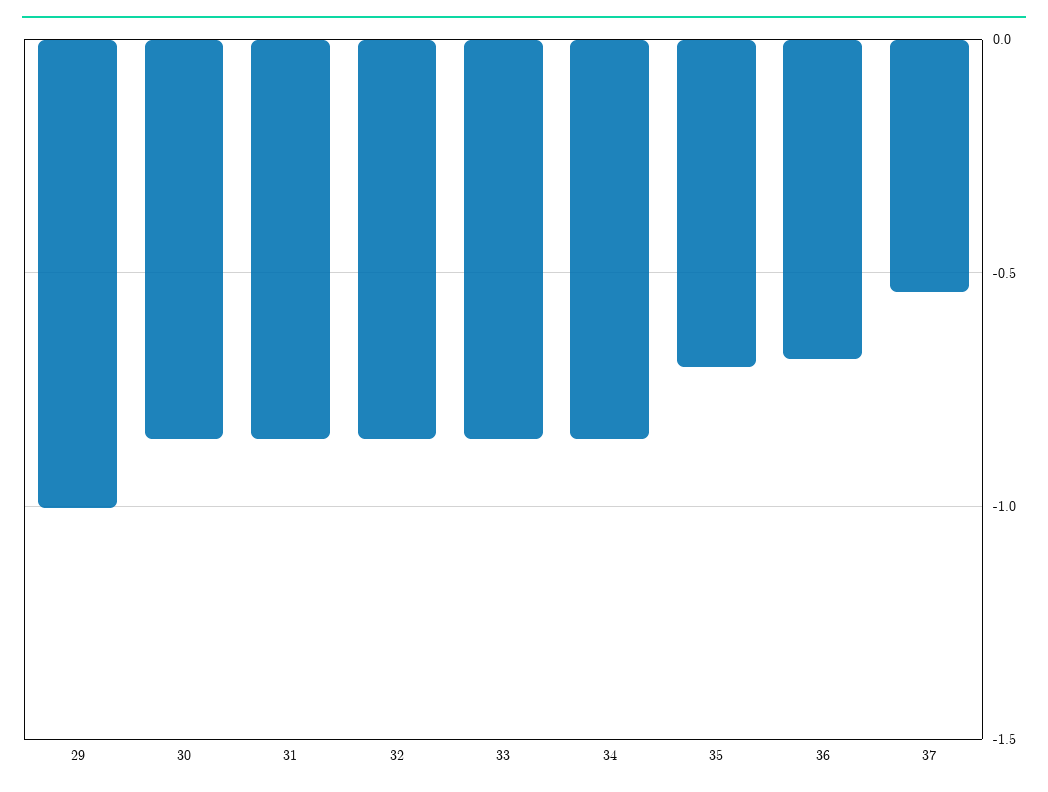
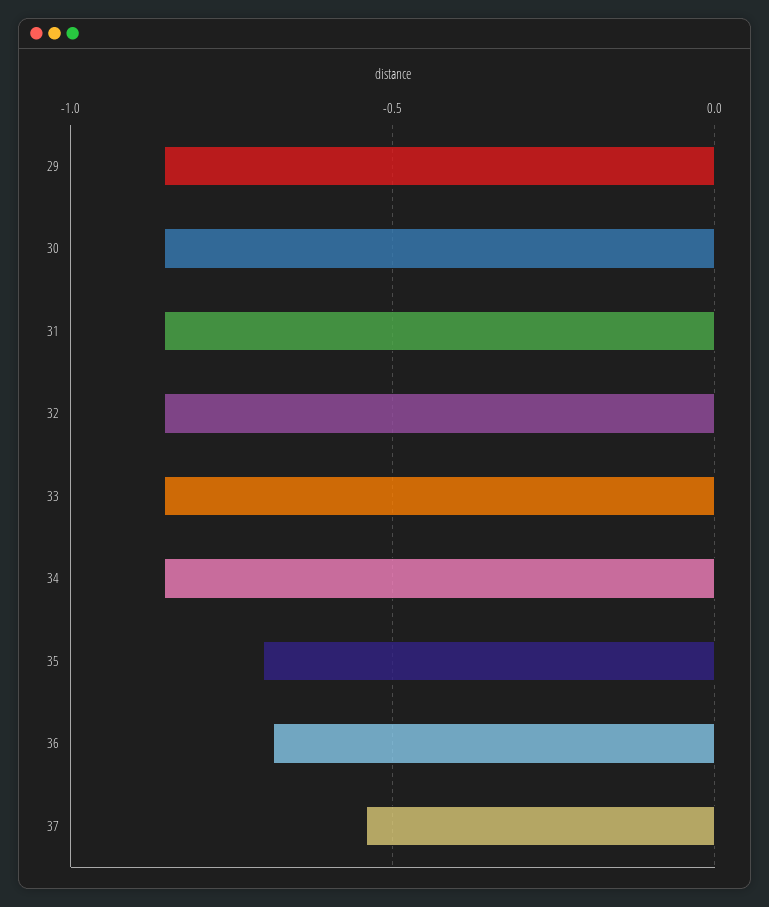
  {
-   "29": -1,
+   "29": -0.85,
    "30": -0.85,
    "31": -0.85,
    "32": -0.85,
    "33": -0.85,
    "34": -0.85,
    "35": -0.7,
    "36": -0.7,
    "37": -0.55
  }

